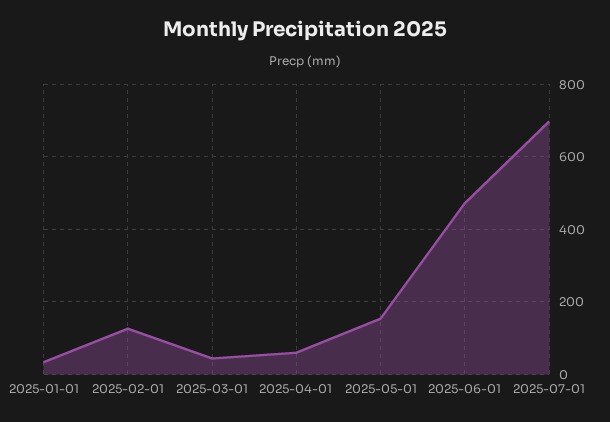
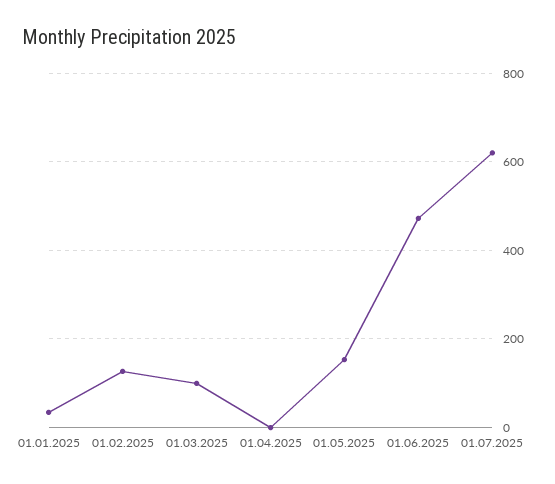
  {
    "2025-01-01": 40,
    "2025-02-01": 120,
-   "2025-03-01": 40,
+   "2025-03-01": 100,
-   "2025-04-01": 60,
+   "2025-04-01": 0,
    "2025-05-01": 160,
    "2025-06-01": 480,
-   "2025-07-01": 700
+   "2025-07-01": 620
  }

